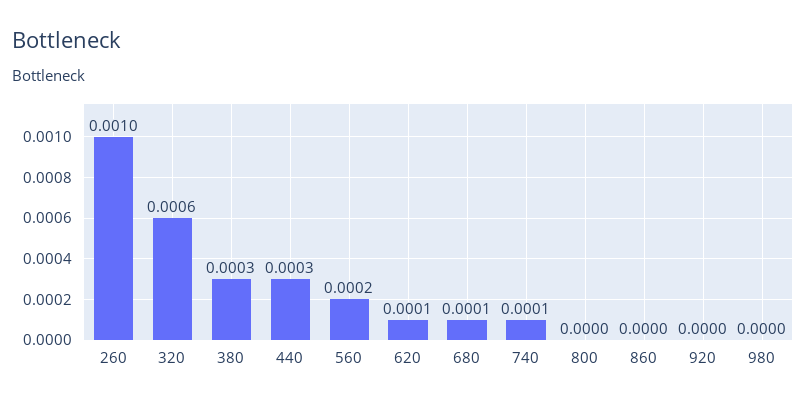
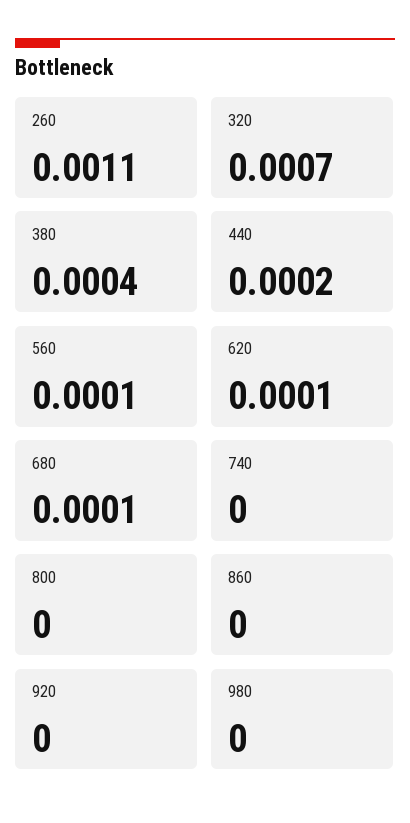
  {
-   "260": 0.001,
+   "260": 0.0011,
-   "320": 0.0006,
+   "320": 0.0007,
-   "380": 0.0003,
+   "380": 0.0004,
-   "440": 0.0003,
+   "440": 0.0002,
-   "560": 0.0002,
+   "560": 0.0001,
    "620": 0.0001,
    "680": 0.0001,
-   "740": 0.0001,
+   "740": 0,
    "800": 0,
    "860": 0,
    "920": 0,
    "980": 0
  }

